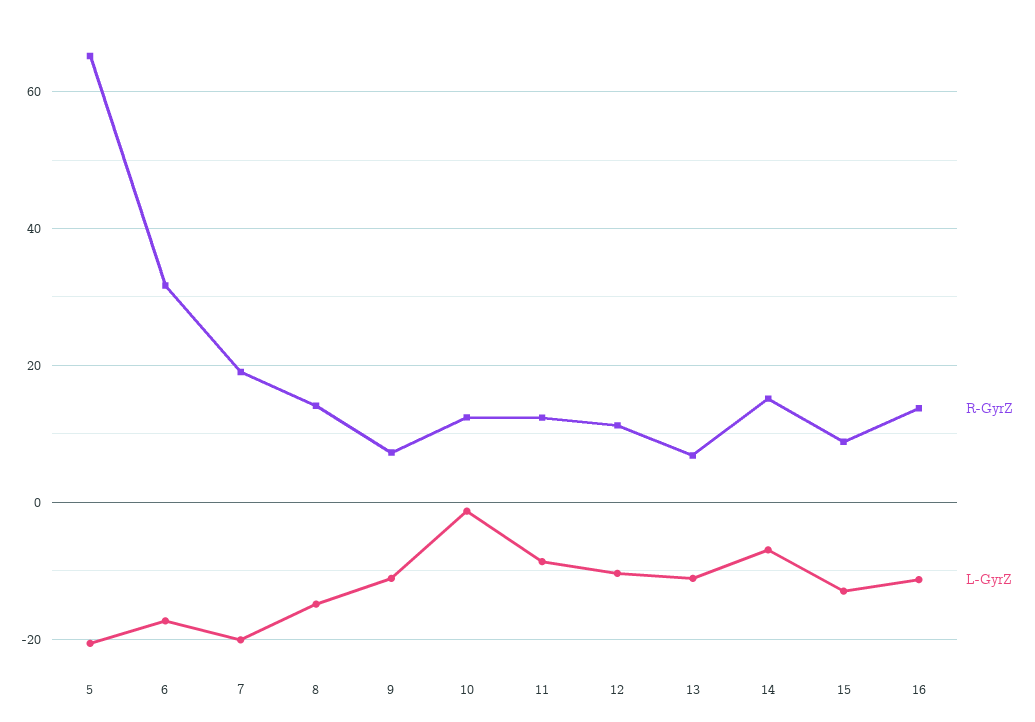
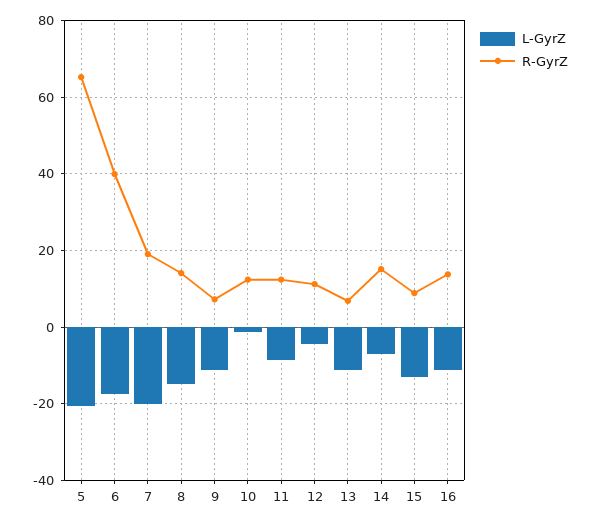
  {
    "R-GyrZ": {
      "5": 66,
-     "6": 32,
+     "6": 40,
      "7": 20,
      "8": 14,
      "9": 8,
      "10": 12,
      "11": 12,
      "12": 12,
      "13": 6,
      "14": 16,
      "15": 8,
      "16": 14
    },
    "L-GyrZ": {
      "5": -20,
      "6": -18,
      "7": -20,
      "8": -14,
      "9": -12,
      "10": -2,
      "11": -8,
-     "12": -10,
+     "12": -4,
      "13": -12,
      "14": -6,
      "15": -14,
      "16": -12
    }
  }

